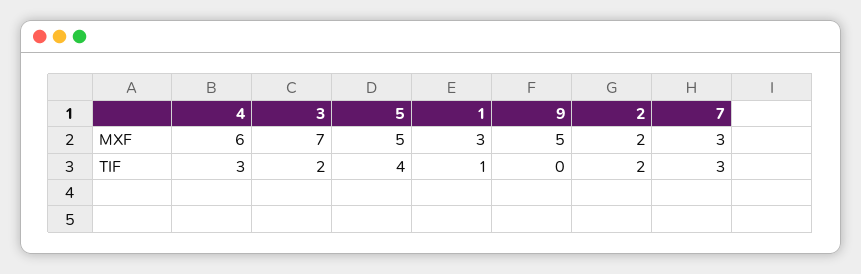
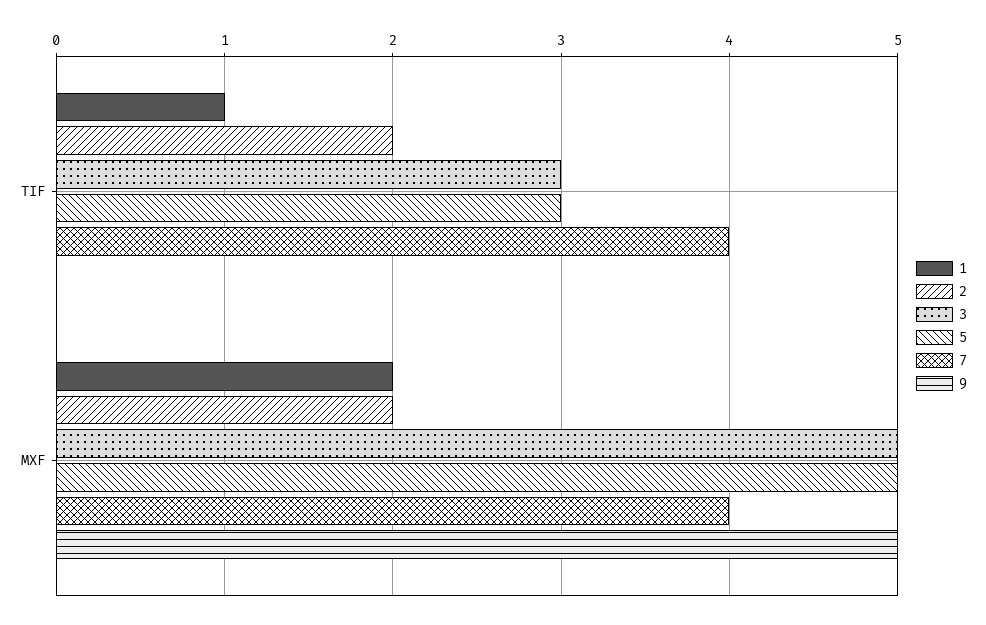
  {
-   "4": {
-     "MXF": 6,
-     "TIF": 3
-   },
    "3": {
-     "MXF": 7,
+     "MXF": 5,
-     "TIF": 2
+     "TIF": 3
    },
    "5": {
      "MXF": 5,
-     "TIF": 4
+     "TIF": 3
    },
    "1": {
-     "MXF": 3,
+     "MXF": 2,
      "TIF": 1
    },
    "9": {
      "MXF": 5,
      "TIF": 0
    },
    "2": {
      "MXF": 2,
      "TIF": 2
    },
    "7": {
-     "MXF": 3,
+     "MXF": 4,
-     "TIF": 3
+     "TIF": 4
    }
  }

